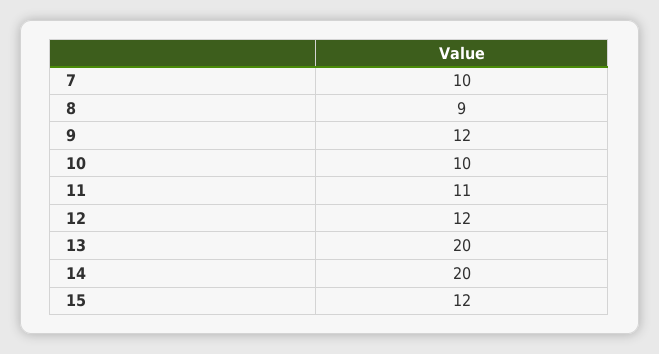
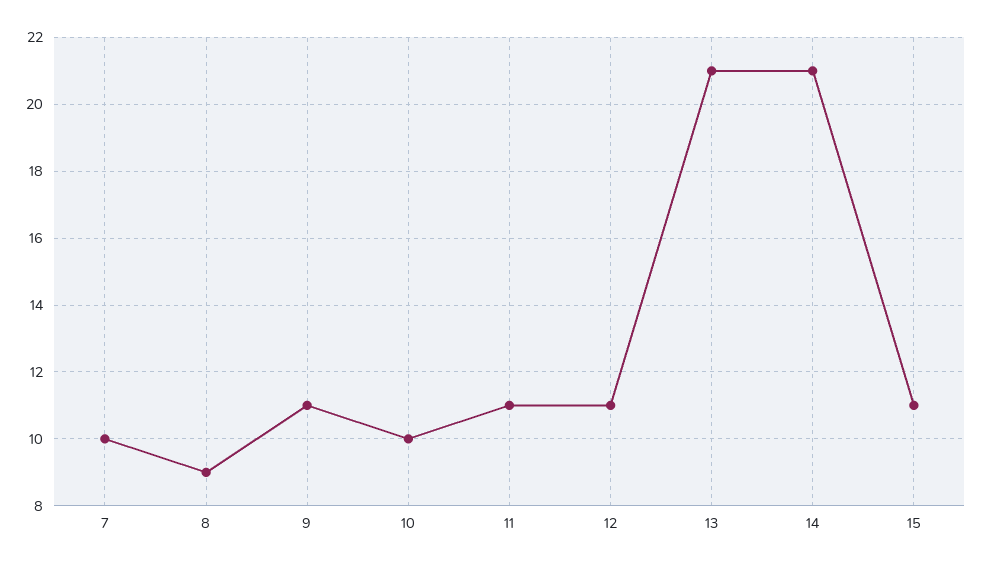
  {
    "7": 10,
    "8": 9,
-   "9": 12,
+   "9": 11,
    "10": 10,
    "11": 11,
-   "12": 12,
+   "12": 11,
-   "13": 20,
+   "13": 21,
-   "14": 20,
+   "14": 21,
-   "15": 12
+   "15": 11
  }

